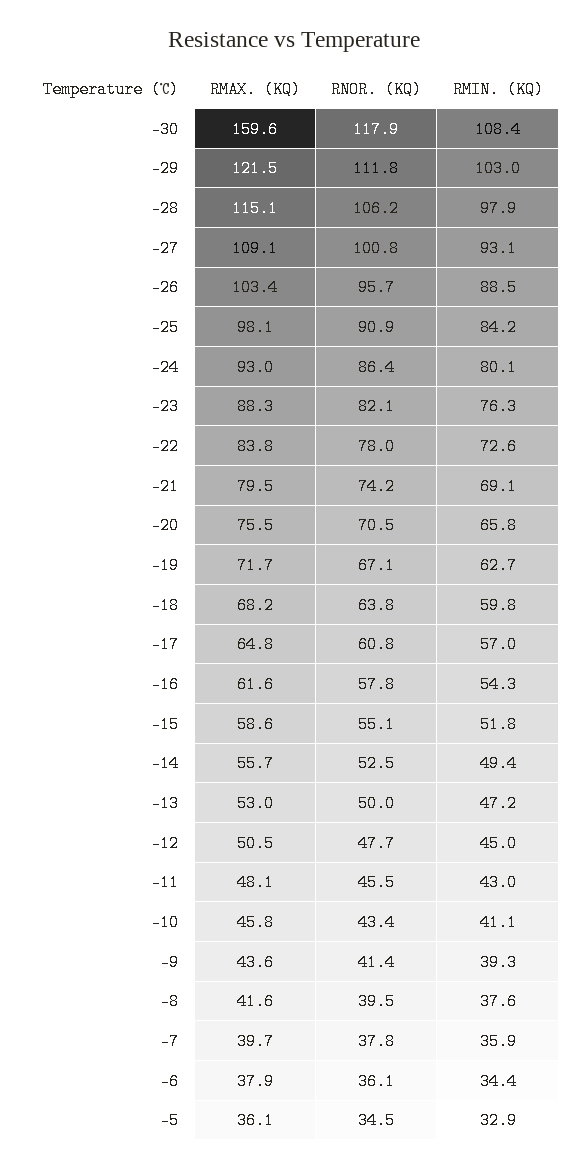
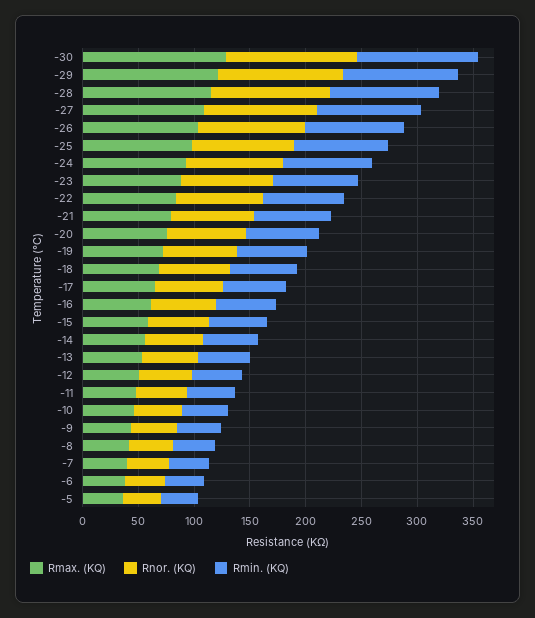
  {
    "RMAX. (KQ)": {
-     "-30": 159.6,
+     "-30": 130,
      "-29": 121.5,
      "-28": 115.1,
      "-27": 109.1,
      "-26": 103.4,
      "-25": 98.1,
      "-24": 93,
      "-23": 88.3,
      "-22": 83.8,
      "-21": 79.5,
      "-20": 75.5,
      "-19": 71.7,
      "-18": 68.2,
      "-17": 64.8,
      "-16": 61.6,
      "-15": 58.6,
      "-14": 55.7,
      "-13": 53,
      "-12": 50.5,
      "-11": 48.1,
      "-10": 45.8,
      "-9": 43.6,
      "-8": 41.6,
      "-7": 39.7,
      "-6": 37.9,
      "-5": 36.1
    },
    "RNOR. (KQ)": {
      "-30": 117.9,
      "-29": 111.8,
      "-28": 106.2,
      "-27": 100.8,
      "-26": 95.7,
      "-25": 90.9,
      "-24": 86.4,
      "-23": 82.1,
      "-22": 78,
      "-21": 74.2,
      "-20": 70.5,
      "-19": 67.1,
      "-18": 63.8,
      "-17": 60.8,
      "-16": 57.8,
      "-15": 55.1,
      "-14": 52.5,
      "-13": 50,
      "-12": 47.7,
      "-11": 45.5,
      "-10": 43.4,
      "-9": 41.4,
      "-8": 39.5,
      "-7": 37.8,
      "-6": 36.1,
      "-5": 34.5
    },
    "RMIN. (KQ)": {
      "-30": 108.4,
      "-29": 103,
      "-28": 97.9,
      "-27": 93.1,
      "-26": 88.5,
      "-25": 84.2,
      "-24": 80.1,
      "-23": 76.3,
      "-22": 72.6,
      "-21": 69.1,
      "-20": 65.8,
      "-19": 62.7,
      "-18": 59.8,
      "-17": 57,
      "-16": 54.3,
      "-15": 51.8,
      "-14": 49.4,
      "-13": 47.2,
      "-12": 45,
      "-11": 43,
      "-10": 41.1,
      "-9": 39.3,
      "-8": 37.6,
      "-7": 35.9,
      "-6": 34.4,
      "-5": 32.9
    }
  }

